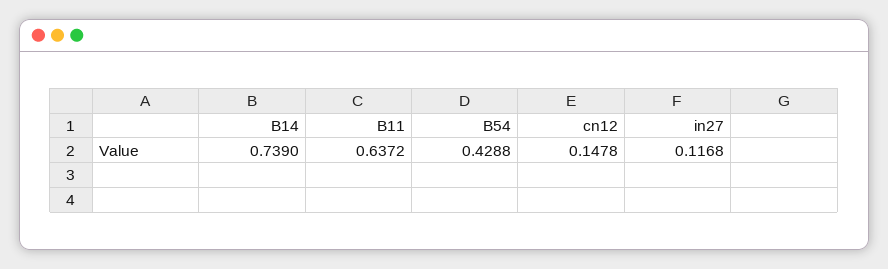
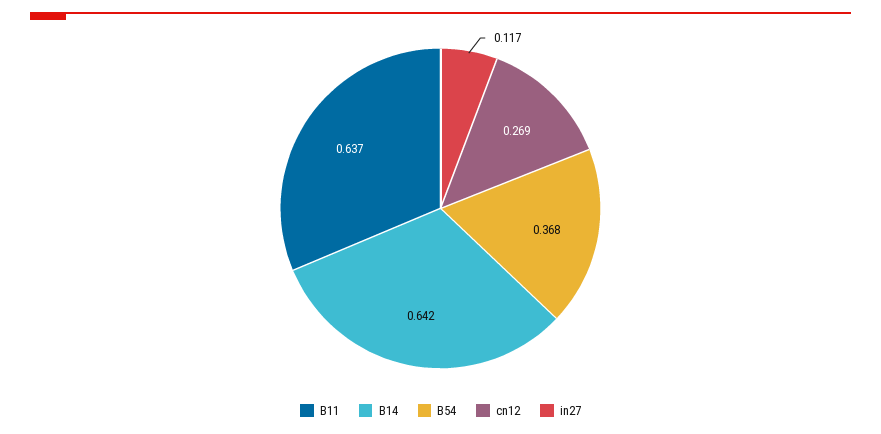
  {
-   "B14": 0.739,
+   "B14": 0.642,
    "B11": 0.6372,
-   "B54": 0.4288,
+   "B54": 0.368,
-   "cn12": 0.1478,
+   "cn12": 0.269,
    "in27": 0.1168
  }

